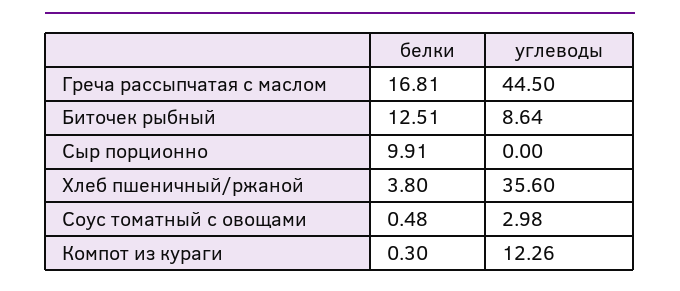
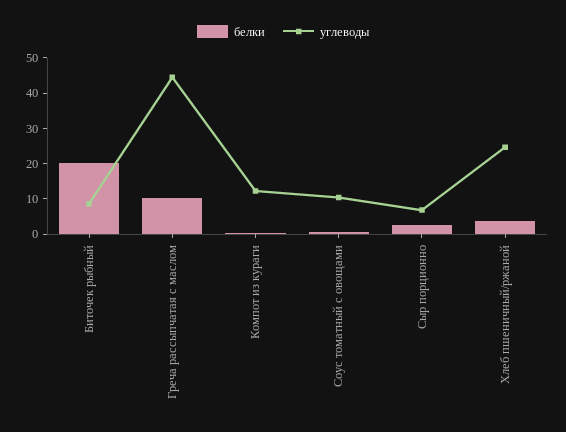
  {
    "белки": {
-     "Греча рассыпчатая с маслом": 16.81,
+     "Греча рассыпчатая с маслом": 10,
-     "Биточек рыбный": 12.51,
+     "Биточек рыбный": 20,
-     "Сыр порционно": 9.91,
+     "Сыр порционно": 2.5,
      "Хлеб пшеничный/ржаной": 3.8,
      "Соус томатный с овощами": 0.48,
      "Компот из кураги": 0.3
    },
    "углеводы": {
      "Греча рассыпчатая с маслом": 44.5,
      "Биточек рыбный": 8.64,
-     "Сыр порционно": 0,
+     "Сыр порционно": 7.5,
-     "Хлеб пшеничный/ржаной": 35.6,
+     "Хлеб пшеничный/ржаной": 25,
-     "Соус томатный с овощами": 2.98,
+     "Соус томатный с овощами": 10,
      "Компот из кураги": 12.26
    }
  }

